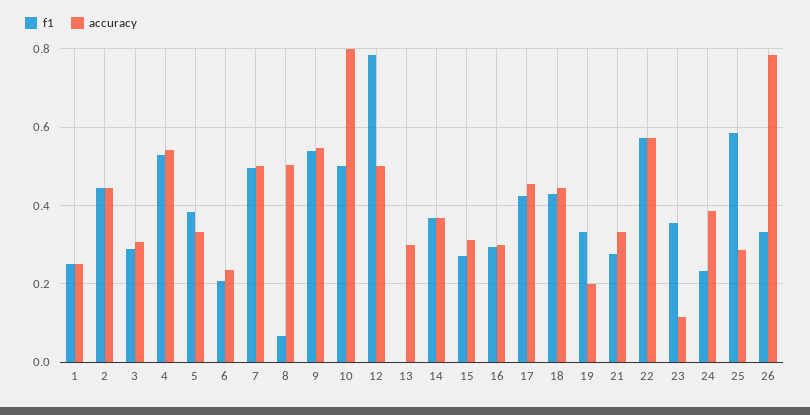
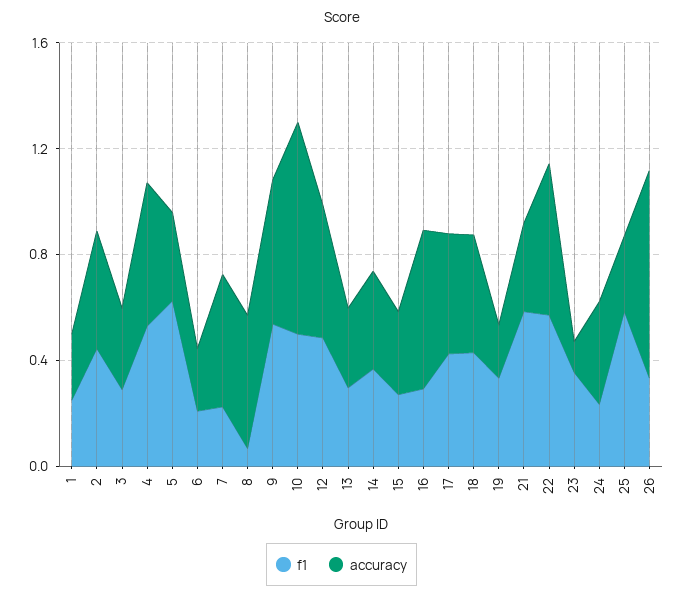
  {
    "f1": {
      "1": 0.26,
      "2": 0.44,
      "3": 0.28,
      "4": 0.52,
-     "5": 0.38,
+     "5": 0.6,
      "6": 0.2,
-     "7": 0.5,
+     "7": 0.2,
      "8": 0.06,
      "9": 0.54,
      "10": 0.5,
-     "12": 0.78,
+     "12": 0.5,
-     "13": 0,
+     "13": 0.3,
      "14": 0.36,
      "15": 0.28,
      "16": 0.3,
      "17": 0.42,
      "18": 0.44,
      "19": 0.34,
-     "21": 0.28,
+     "21": 0.6,
      "22": 0.58,
      "23": 0.36,
      "24": 0.24,
      "25": 0.58,
      "26": 0.34
    },
    "accuracy": {
      "1": 0.26,
      "2": 0.44,
      "3": 0.3,
      "4": 0.54,
      "5": 0.34,
      "6": 0.24,
      "7": 0.5,
      "8": 0.5,
      "9": 0.54,
      "10": 0.8,
      "12": 0.5,
      "13": 0.3,
      "14": 0.36,
      "15": 0.32,
-     "16": 0.3,
+     "16": 0.6,
      "17": 0.46,
      "18": 0.44,
      "19": 0.2,
      "21": 0.34,
      "22": 0.58,
      "23": 0.12,
      "24": 0.38,
      "25": 0.28,
      "26": 0.78
    }
  }

